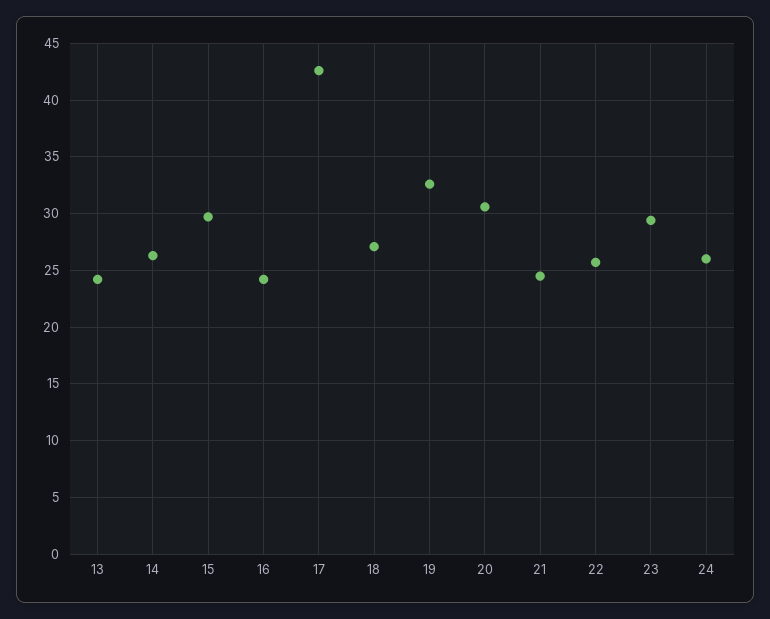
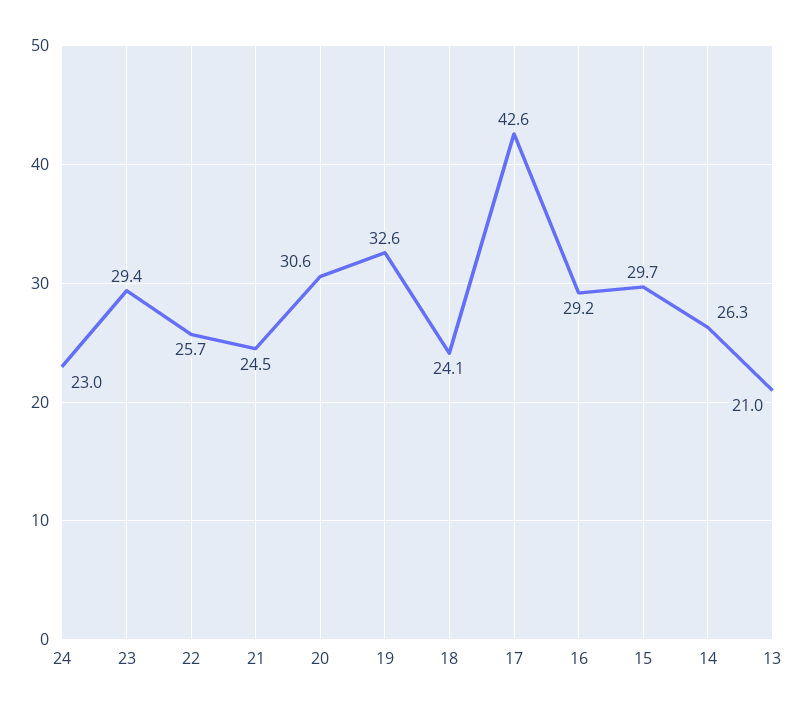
  {
-   "13": 24,
+   "13": 21,
    "14": 26.3,
    "15": 29.7,
-   "16": 24,
+   "16": 29.2,
    "17": 42.6,
-   "18": 27,
+   "18": 24.1,
    "19": 32.6,
    "20": 30.6,
    "21": 24.5,
    "22": 25.7,
    "23": 29.4,
-   "24": 26
+   "24": 23
  }

